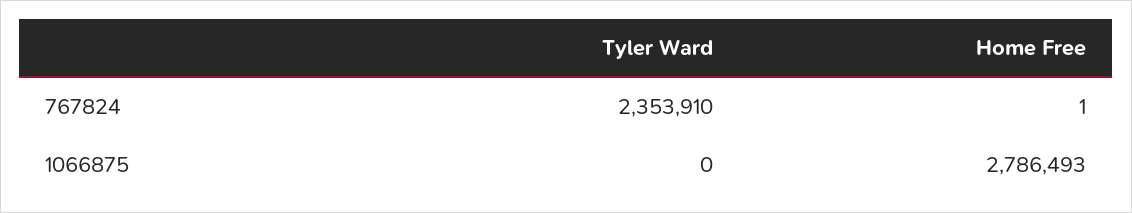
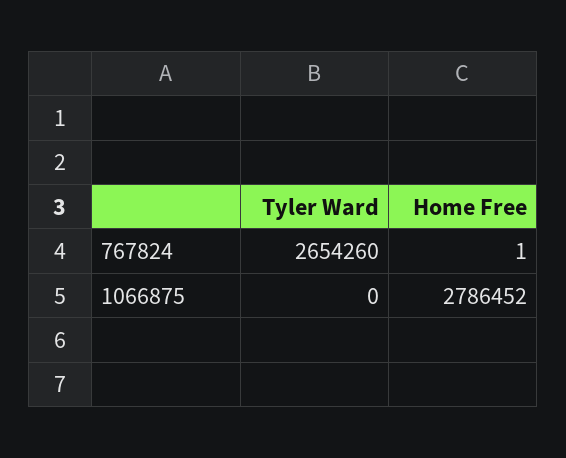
  {
    "Tyler Ward": {
-     "767824": 2353910,
+     "767824": 2654260,
      "1066875": 0
    },
    "Home Free": {
      "767824": 1,
-     "1066875": 2786493
+     "1066875": 2786452
    }
  }

